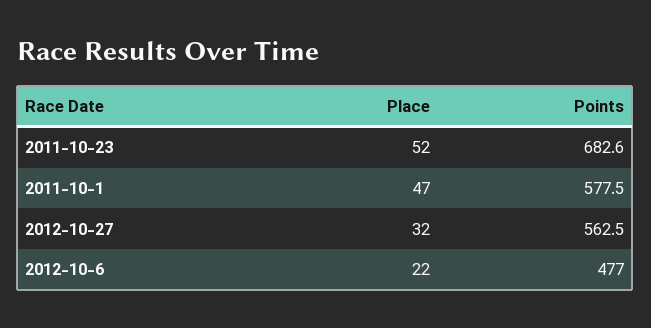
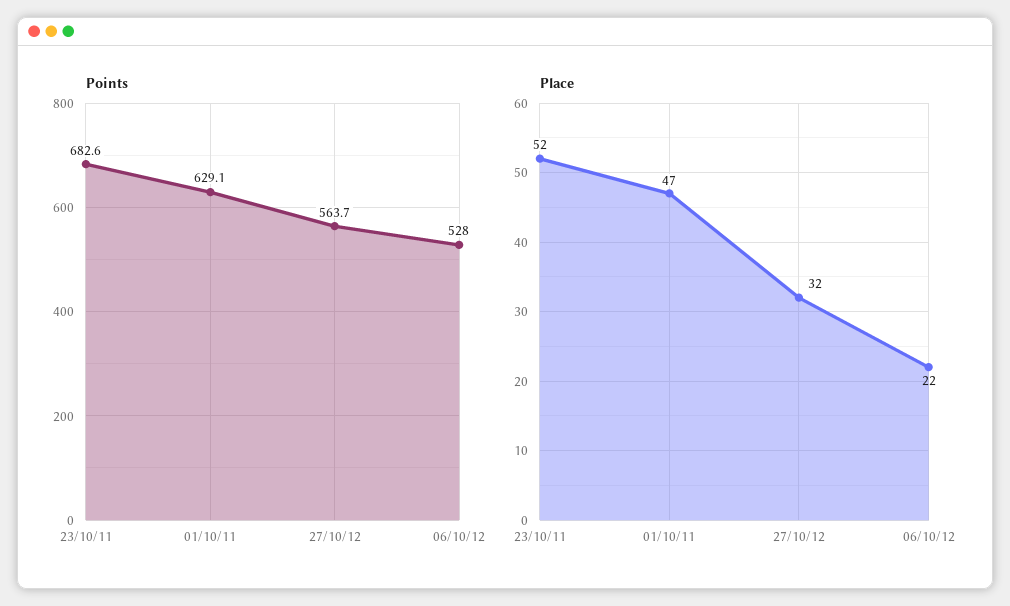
  {
    "Place": {
      "2011-10-23": 52,
      "2011-10-1": 47,
      "2012-10-27": 32,
      "2012-10-6": 22
    },
    "Points": {
      "2011-10-23": 682.6,
-     "2011-10-1": 577.5,
+     "2011-10-1": 629.1,
-     "2012-10-27": 562.5,
+     "2012-10-27": 563.7,
-     "2012-10-6": 477
+     "2012-10-6": 528
    }
  }

